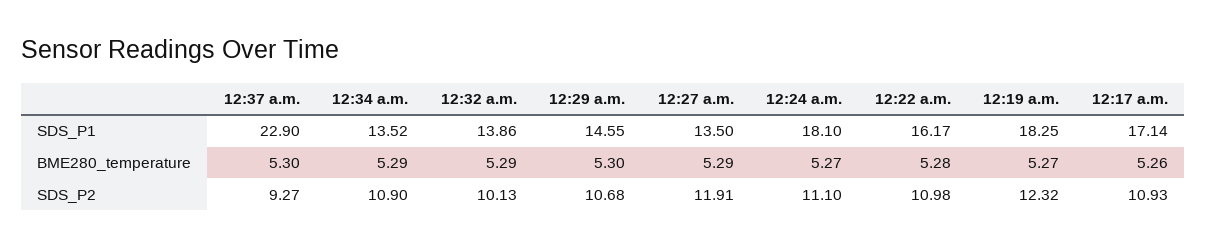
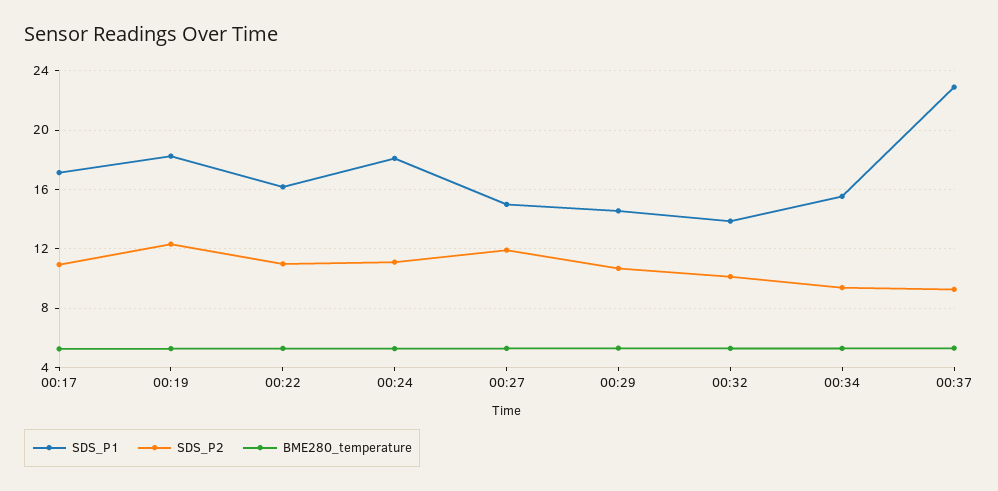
  {
    "SDS_P1": {
      "12:37 a.m.": 22.9,
-     "12:34 a.m.": 13.52,
+     "12:34 a.m.": 15.5,
      "12:32 a.m.": 13.86,
      "12:29 a.m.": 14.55,
-     "12:27 a.m.": 13.5,
+     "12:27 a.m.": 15,
      "12:24 a.m.": 18.1,
      "12:22 a.m.": 16.17,
      "12:19 a.m.": 18.25,
      "12:17 a.m.": 17.14
    },
    "BME280_temperature": {
      "12:37 a.m.": 5.3,
      "12:34 a.m.": 5.29,
      "12:32 a.m.": 5.29,
      "12:29 a.m.": 5.3,
      "12:27 a.m.": 5.29,
      "12:24 a.m.": 5.27,
      "12:22 a.m.": 5.28,
      "12:19 a.m.": 5.27,
      "12:17 a.m.": 5.26
    },
    "SDS_P2": {
      "12:37 a.m.": 9.27,
-     "12:34 a.m.": 10.9,
+     "12:34 a.m.": 9.5,
      "12:32 a.m.": 10.13,
      "12:29 a.m.": 10.68,
      "12:27 a.m.": 11.91,
      "12:24 a.m.": 11.1,
      "12:22 a.m.": 10.98,
      "12:19 a.m.": 12.32,
      "12:17 a.m.": 10.93
    }
  }

